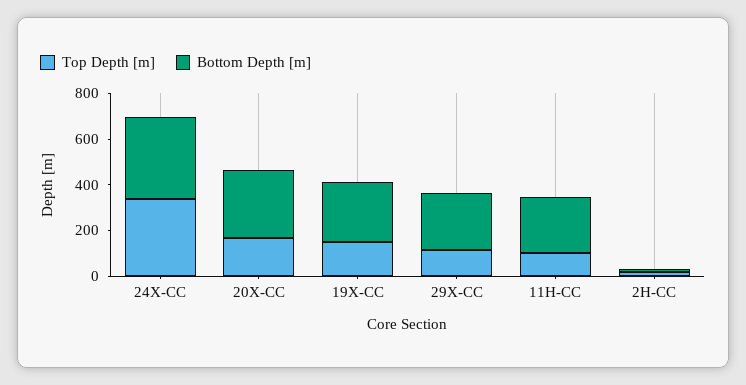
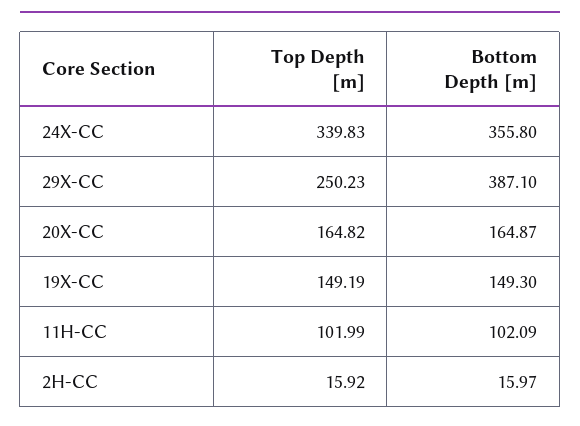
  {
    "Top Depth [m]": {
      "24X-CC": 339.83,
      "20X-CC": 164.82,
      "19X-CC": 149.19,
-     "29X-CC": 100,
+     "29X-CC": 250.23,
      "11H-CC": 101.99,
      "2H-CC": 15.92
    },
    "Bottom Depth [m]": {
      "24X-CC": 355.8,
-     "20X-CC": 300,
+     "20X-CC": 164.87,
-     "19X-CC": 250,
+     "19X-CC": 149.3,
-     "29X-CC": 250,
+     "29X-CC": 387.1,
-     "11H-CC": 250,
+     "11H-CC": 102.09,
      "2H-CC": 15.97
    }
  }

